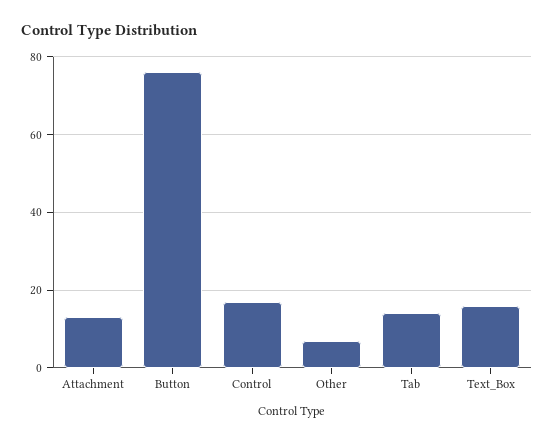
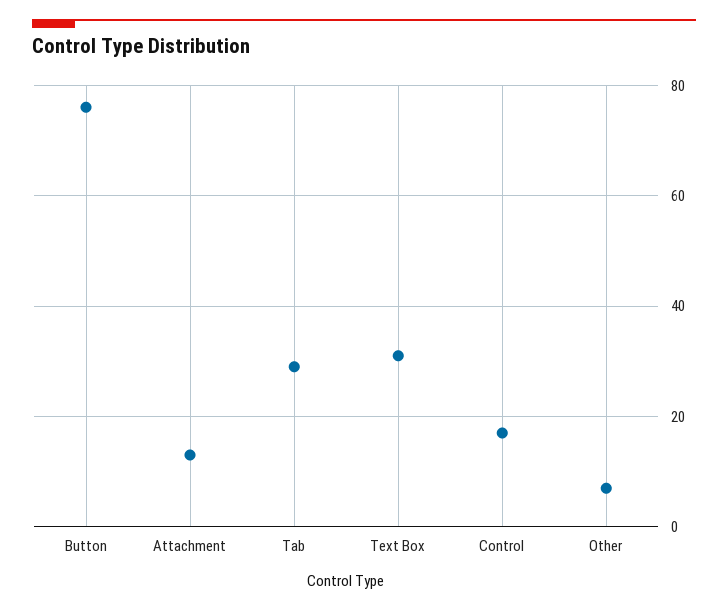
  {
    "Attachment": 15,
    "Button": 75,
    "Control": 15,
    "Other": 5,
-   "Tab": 15,
+   "Tab": 30,
-   "Text_Box": 15
+   "Text_Box": 30
  }

